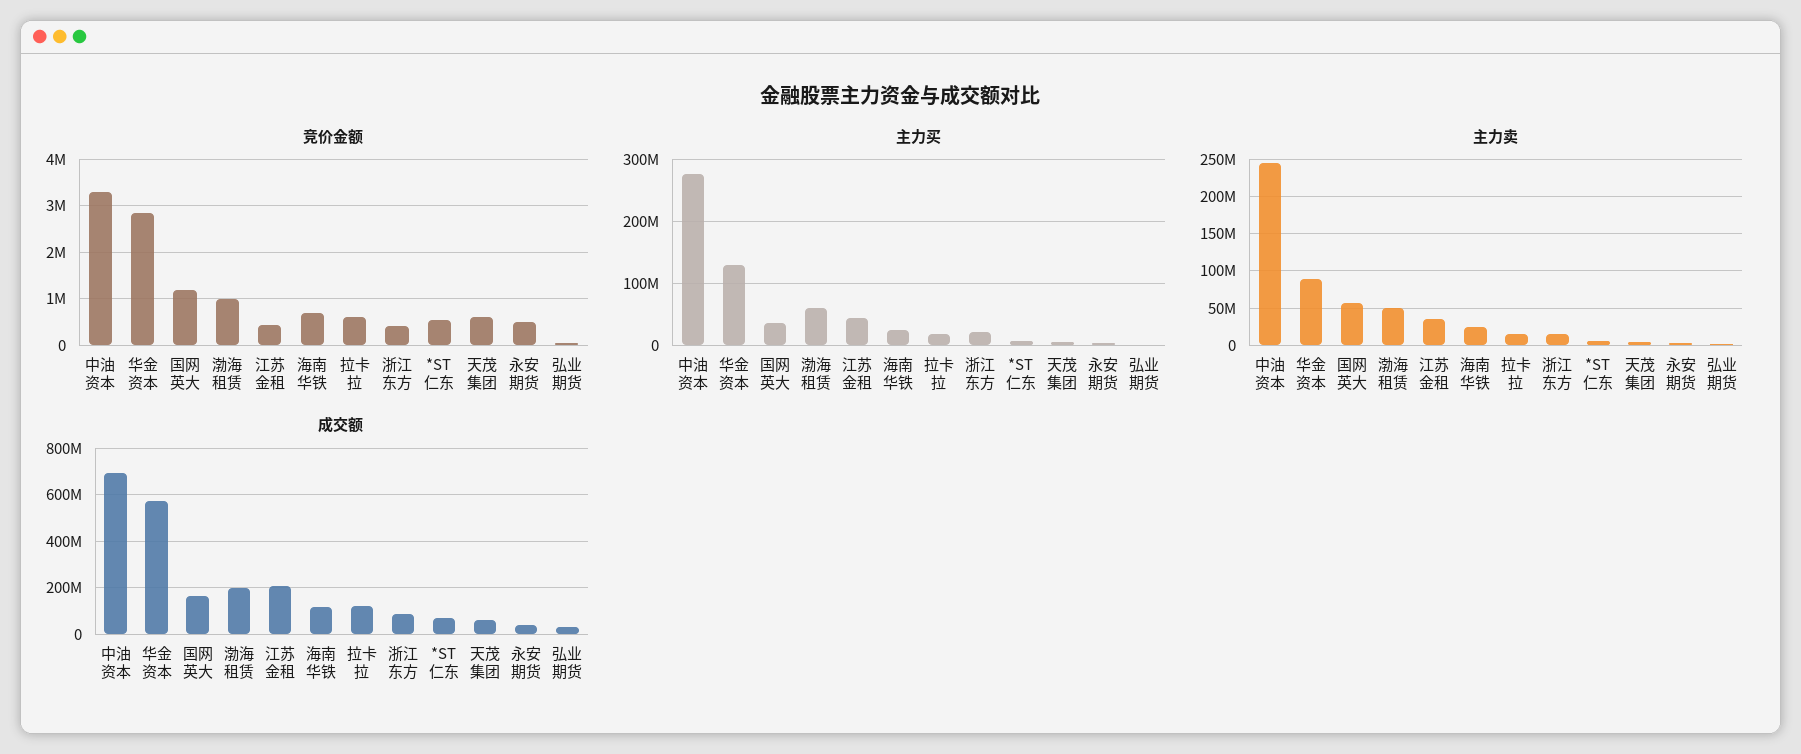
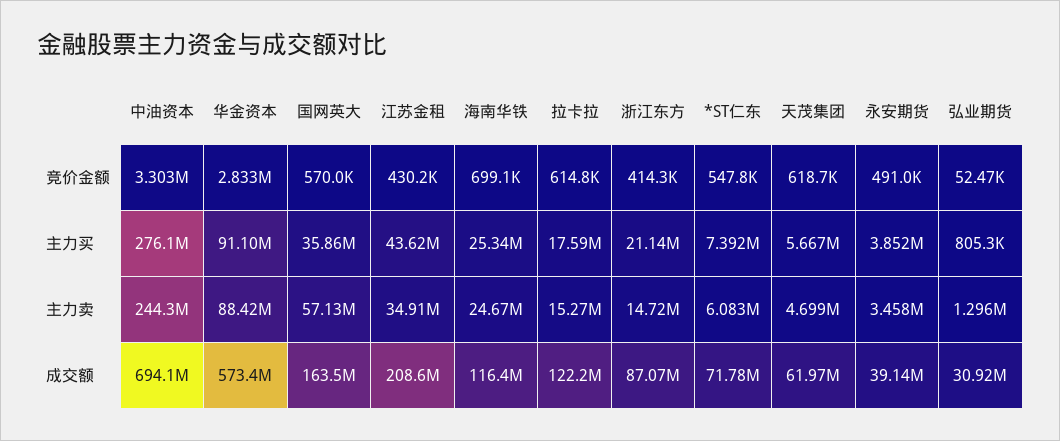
  {
    "竞价金额": {
      "中油资本": 3303000,
      "华金资本": 2833000,
-     "国网英大": 1200000,
+     "国网英大": 570000,
-     "渤海租赁": 1000000,
      "江苏金租": 430200,
      "海南华铁": 699100,
      "拉卡拉": 614800,
      "浙江东方": 414300,
      "*ST仁东": 547800,
      "天茂集团": 618700,
      "永安期货": 491000,
      "弘业期货": 52470
    },
    "主力买": {
      "中油资本": 276100000,
-     "华金资本": 130000000,
+     "华金资本": 91100000,
      "国网英大": 35860000,
-     "渤海租赁": 60000000,
      "江苏金租": 43620000,
      "海南华铁": 25340000,
      "拉卡拉": 17590000,
      "浙江东方": 21140000,
      "*ST仁东": 7392000,
      "天茂集团": 5667000,
      "永安期货": 3852000,
      "弘业期货": 805300
    },
    "主力卖": {
      "中油资本": 244300000,
      "华金资本": 88420000,
      "国网英大": 57130000,
-     "渤海租赁": 50000000,
      "江苏金租": 34910000,
      "海南华铁": 24670000,
      "拉卡拉": 15270000,
      "浙江东方": 14720000,
      "*ST仁东": 6083000,
      "天茂集团": 4699000,
      "永安期货": 3458000,
      "弘业期货": 1296000
    },
    "成交额": {
      "中油资本": 694100000,
      "华金资本": 573400000,
      "国网英大": 163500000,
-     "渤海租赁": 200000000,
      "江苏金租": 208600000,
      "海南华铁": 116400000,
      "拉卡拉": 122200000,
      "浙江东方": 87070000,
      "*ST仁东": 71780000,
      "天茂集团": 61970000,
      "永安期货": 39140000,
      "弘业期货": 30920000
    }
  }

